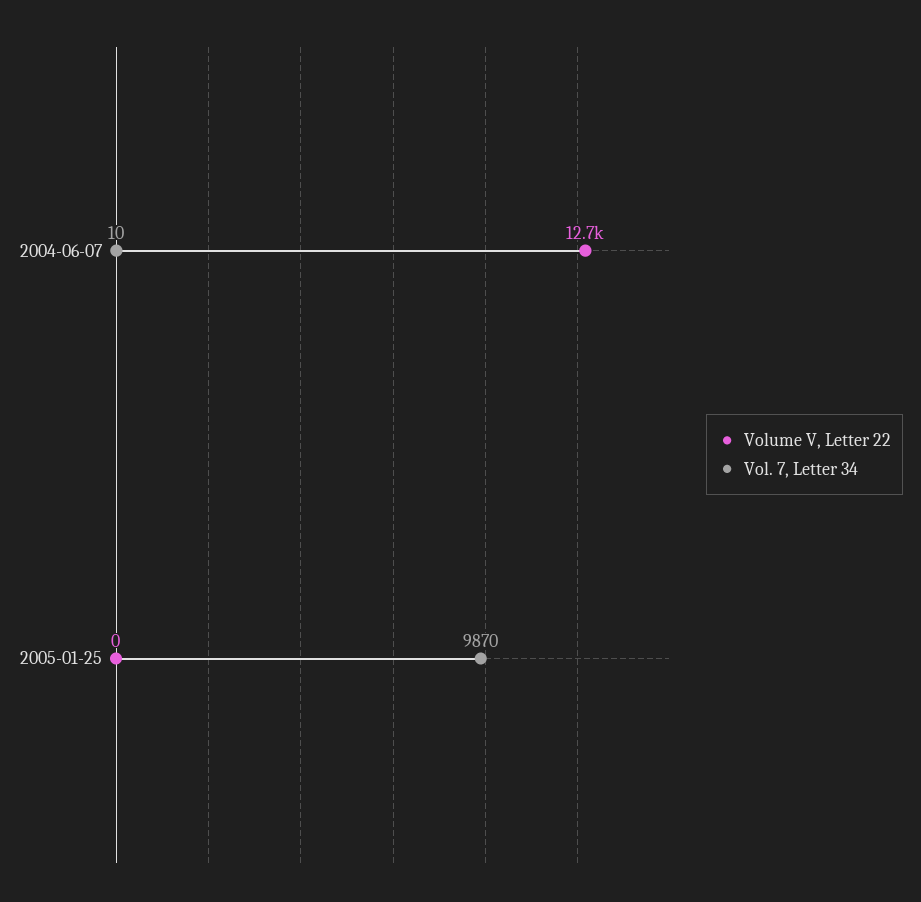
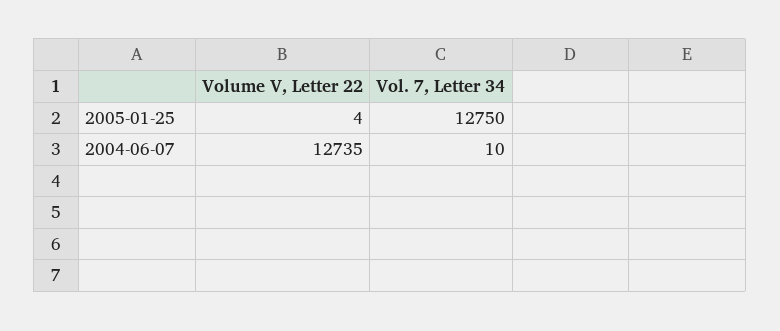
  {
    "Volume V, Letter 22": {
      "2004-06-07": 12735,
-     "2005-01-25": 0
+     "2005-01-25": 4
    },
    "Vol. 7, Letter 34": {
      "2004-06-07": 10,
-     "2005-01-25": 9870
+     "2005-01-25": 12750
    }
  }

